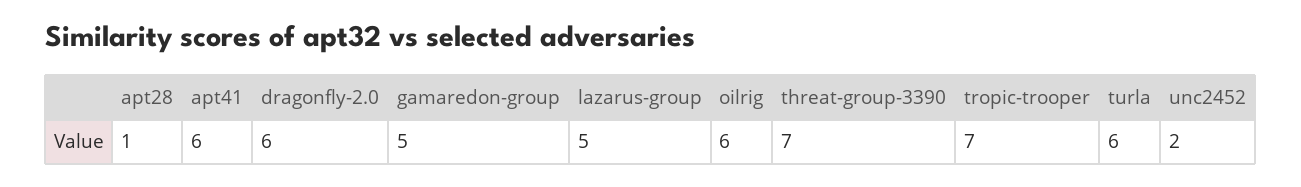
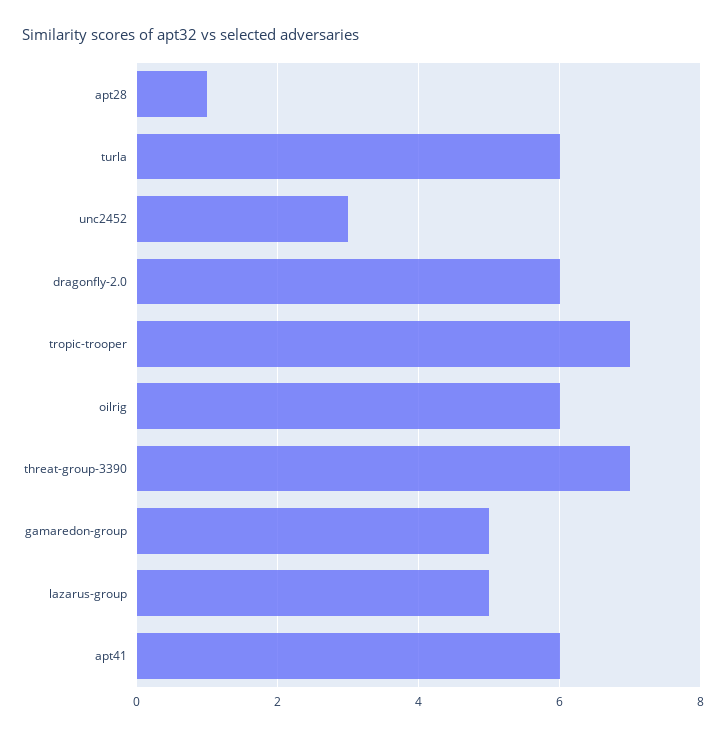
  {
    "apt28": 1,
    "apt41": 6,
    "dragonfly-2.0": 6,
    "gamaredon-group": 5,
    "lazarus-group": 5,
    "oilrig": 6,
    "threat-group-3390": 7,
    "tropic-trooper": 7,
    "turla": 6,
-   "unc2452": 2
+   "unc2452": 3
  }

